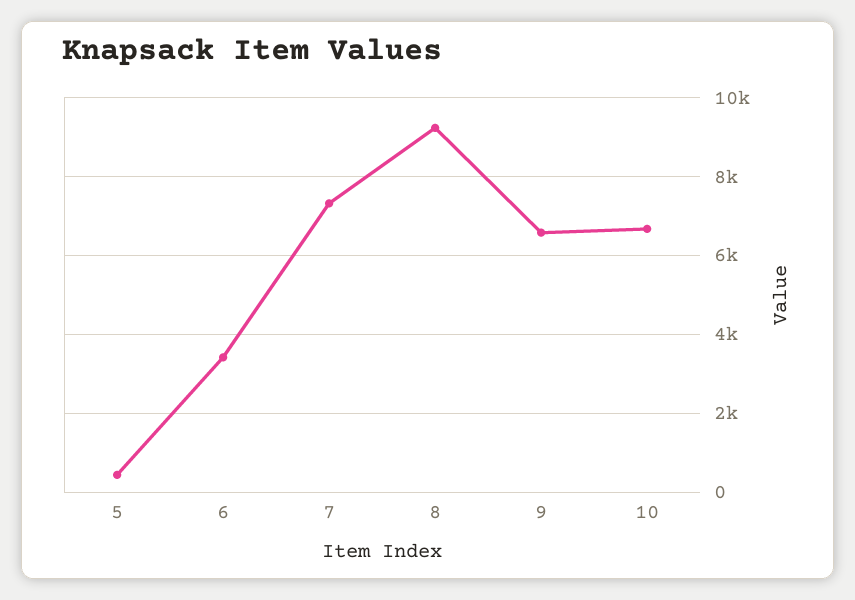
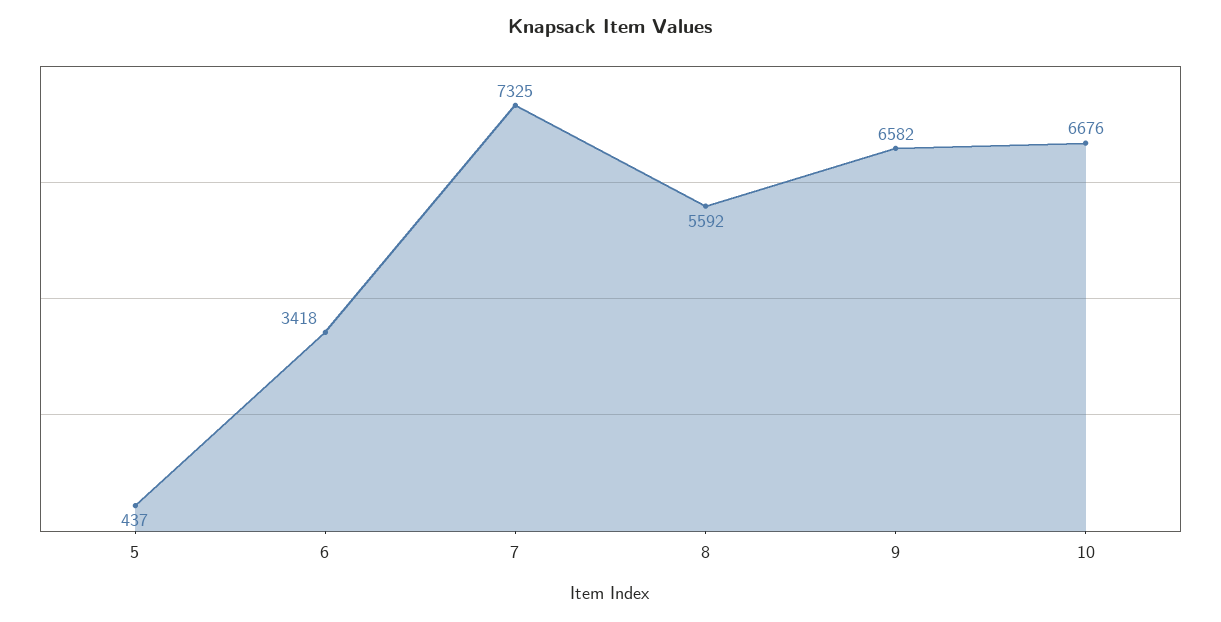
  {
    "5": 437,
    "6": 3418,
    "7": 7325,
-   "8": 9200,
+   "8": 5592,
    "9": 6582,
    "10": 6676
  }

